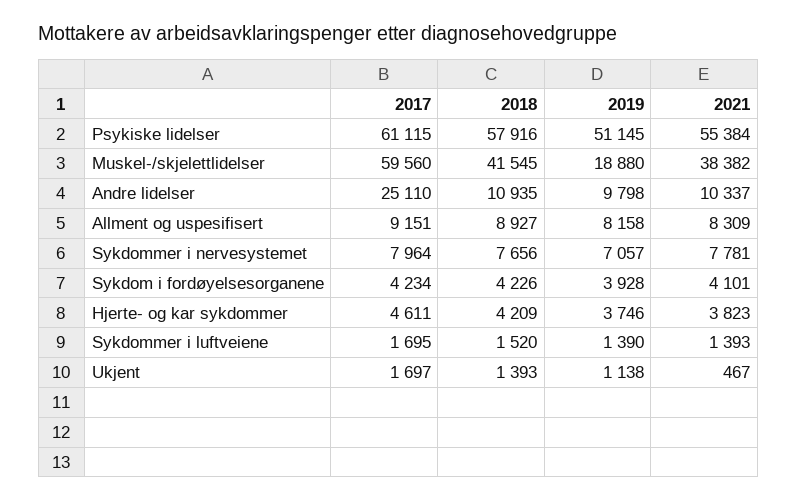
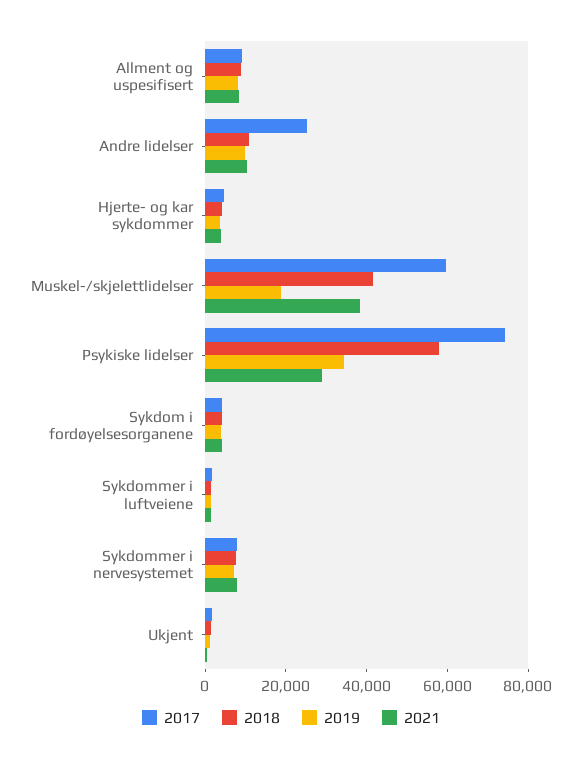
  {
    "2017": {
-     "Psykiske lidelser": 61115,
+     "Psykiske lidelser": 75000,
      "Muskel-/skjelettlidelser": 59560,
      "Andre lidelser": 25110,
      "Allment og uspesifisert": 9151,
      "Sykdommer i nervesystemet": 7964,
      "Sykdom i fordøyelsesorganene": 4234,
      "Hjerte- og kar sykdommer": 4611,
      "Sykdommer i luftveiene": 1695,
      "Ukjent": 1697
    },
    "2018": {
      "Psykiske lidelser": 57916,
      "Muskel-/skjelettlidelser": 41545,
      "Andre lidelser": 10935,
      "Allment og uspesifisert": 8927,
      "Sykdommer i nervesystemet": 7656,
      "Sykdom i fordøyelsesorganene": 4226,
      "Hjerte- og kar sykdommer": 4209,
      "Sykdommer i luftveiene": 1520,
      "Ukjent": 1393
    },
    "2019": {
-     "Psykiske lidelser": 51145,
+     "Psykiske lidelser": 35000,
      "Muskel-/skjelettlidelser": 18880,
      "Andre lidelser": 9798,
      "Allment og uspesifisert": 8158,
      "Sykdommer i nervesystemet": 7057,
      "Sykdom i fordøyelsesorganene": 3928,
      "Hjerte- og kar sykdommer": 3746,
      "Sykdommer i luftveiene": 1390,
      "Ukjent": 1138
    },
    "2021": {
-     "Psykiske lidelser": 55384,
+     "Psykiske lidelser": 30000,
      "Muskel-/skjelettlidelser": 38382,
      "Andre lidelser": 10337,
      "Allment og uspesifisert": 8309,
      "Sykdommer i nervesystemet": 7781,
      "Sykdom i fordøyelsesorganene": 4101,
      "Hjerte- og kar sykdommer": 3823,
      "Sykdommer i luftveiene": 1393,
      "Ukjent": 467
    }
  }

